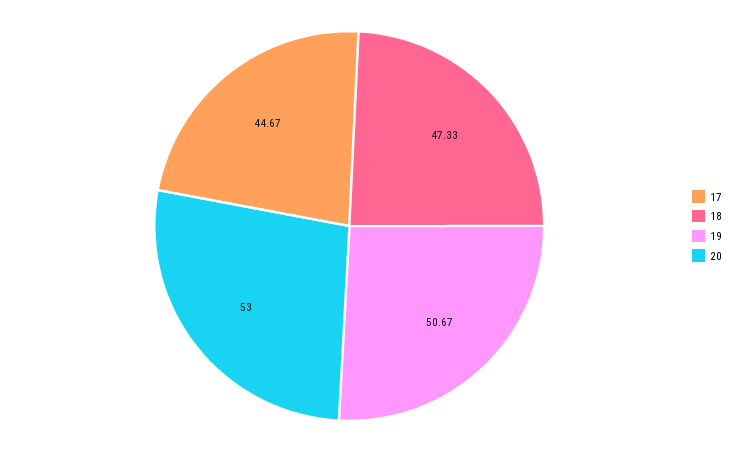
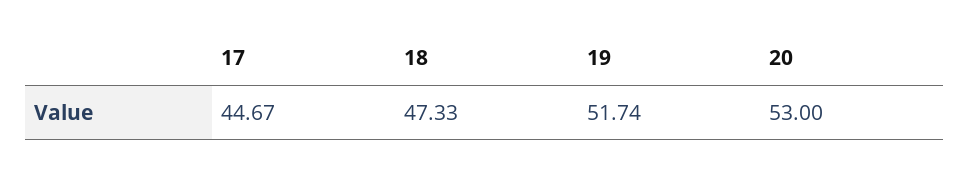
  {
    "17": 44.67,
    "18": 47.33,
-   "19": 50.67,
+   "19": 51.74,
    "20": 53
  }

